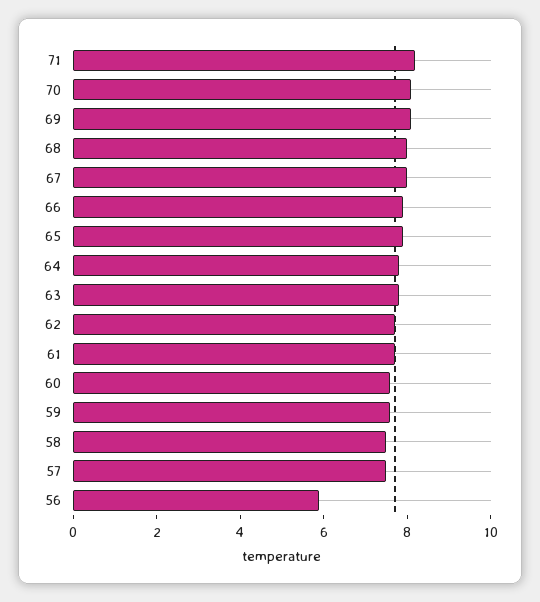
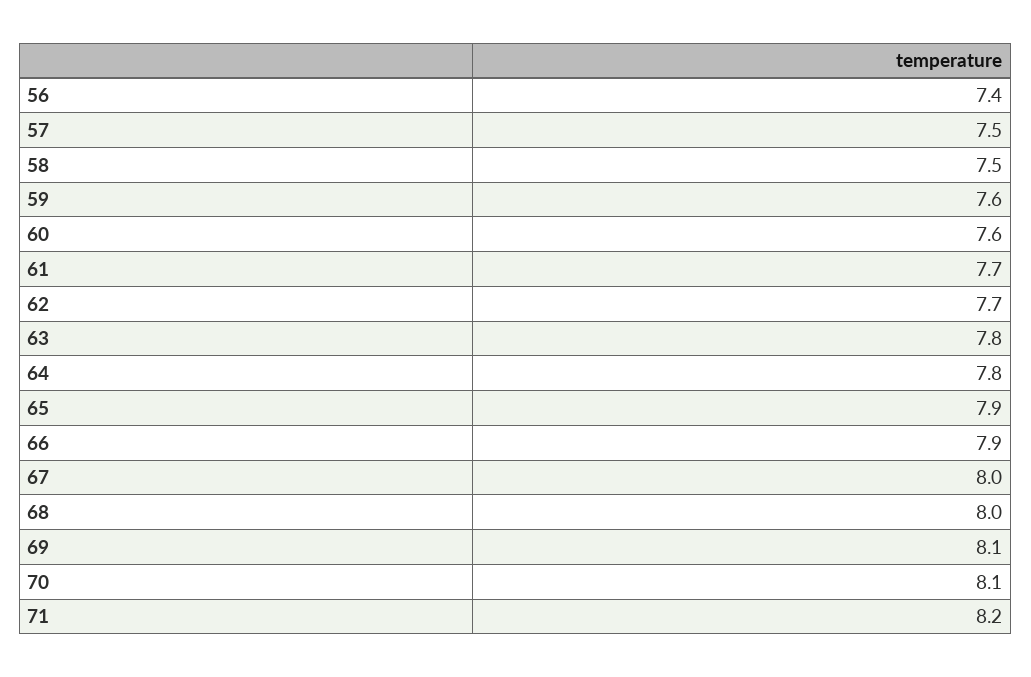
  {
    "71": 8.2,
    "70": 8.1,
    "69": 8.1,
    "68": 8,
    "67": 8,
    "66": 7.9,
    "65": 7.9,
    "64": 7.8,
    "63": 7.8,
    "62": 7.7,
    "61": 7.7,
    "60": 7.6,
    "59": 7.6,
    "58": 7.5,
    "57": 7.5,
-   "56": 6
+   "56": 7.4
  }

